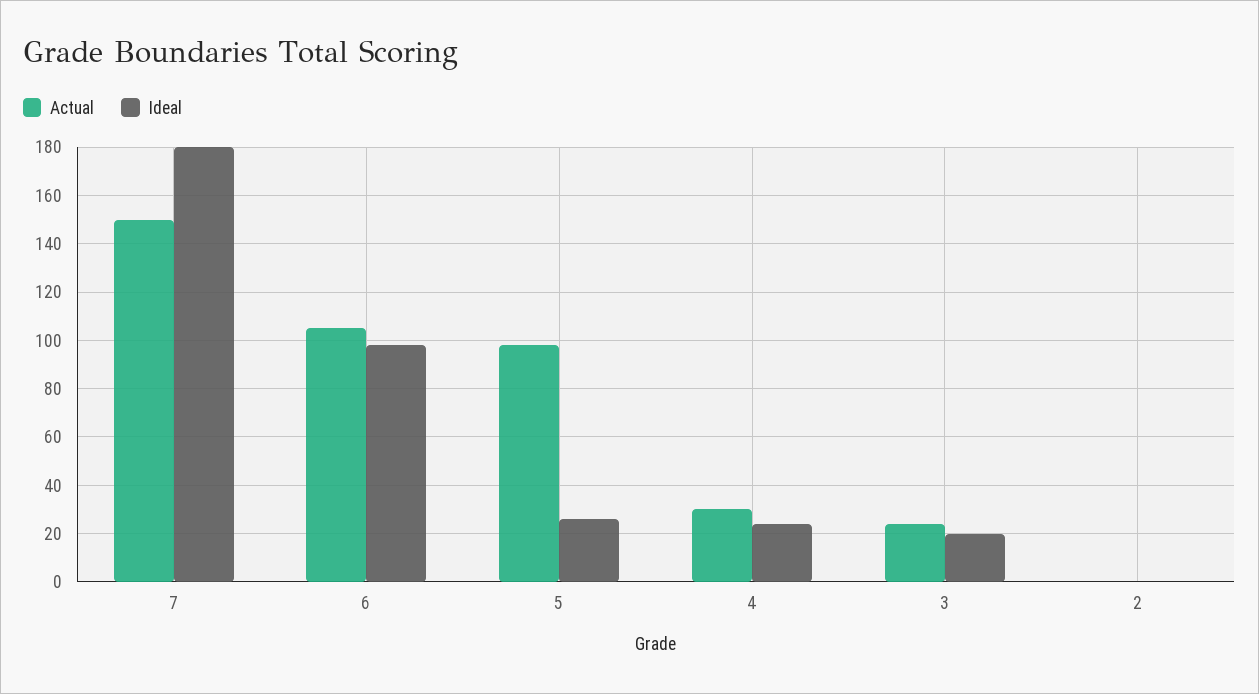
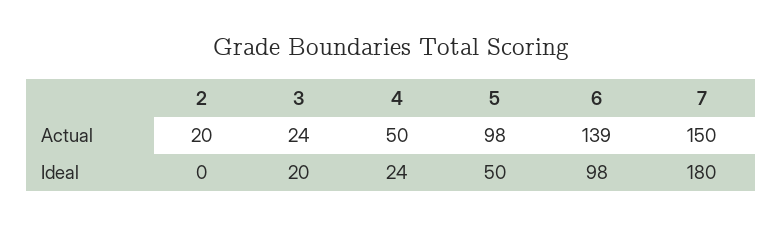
  {
    "Actual": {
      "7": 150,
-     "6": 105,
+     "6": 139,
      "5": 98,
-     "4": 30,
+     "4": 50,
      "3": 24,
-     "2": 0
+     "2": 20
    },
    "Ideal": {
      "7": 180,
      "6": 98,
-     "5": 25,
+     "5": 50,
      "4": 24,
      "3": 20,
      "2": 0
    }
  }

